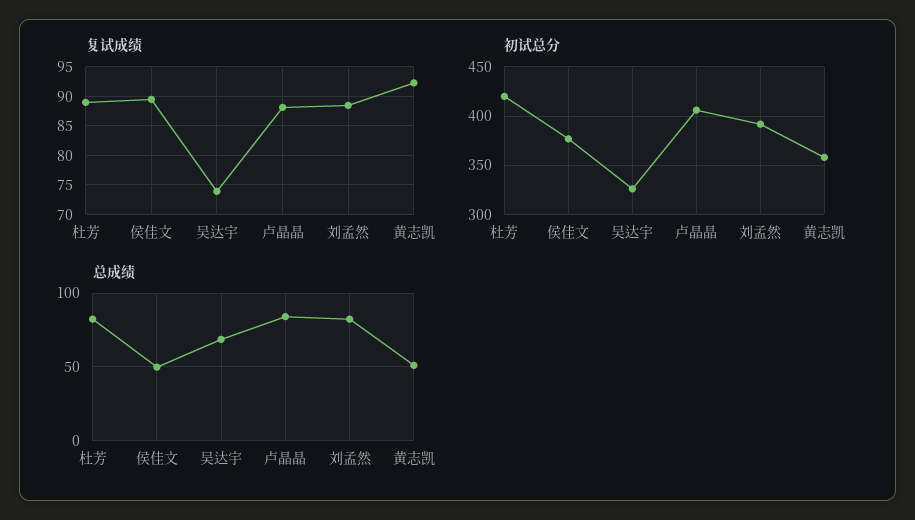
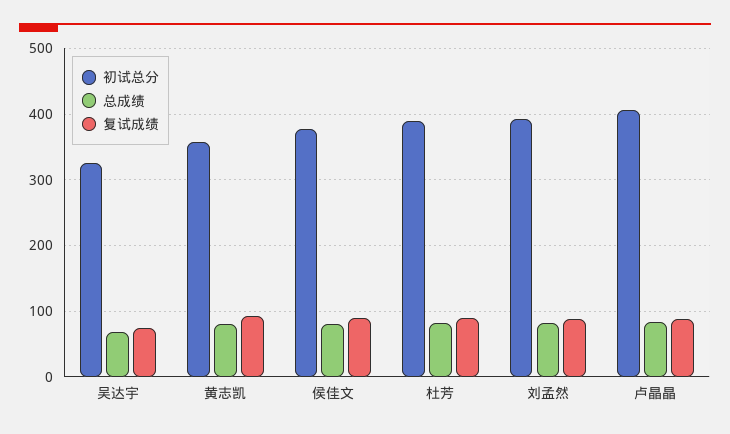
  {
    "复试成绩": {
      "杜芳": 90,
      "侯佳文": 90,
      "吴达宇": 75,
      "卢晶晶": 87.5,
      "刘孟然": 87.5,
      "黄志凯": 92.5
    },
    "初试总分": {
-     "杜芳": 420,
+     "杜芳": 390,
      "侯佳文": 380,
      "吴达宇": 330,
      "卢晶晶": 410,
      "刘孟然": 390,
      "黄志凯": 360
    },
    "总成绩": {
      "杜芳": 80,
-     "侯佳文": 50,
+     "侯佳文": 80,
      "吴达宇": 70,
      "卢晶晶": 85,
      "刘孟然": 80,
-     "黄志凯": 50
+     "黄志凯": 80
    }
  }

